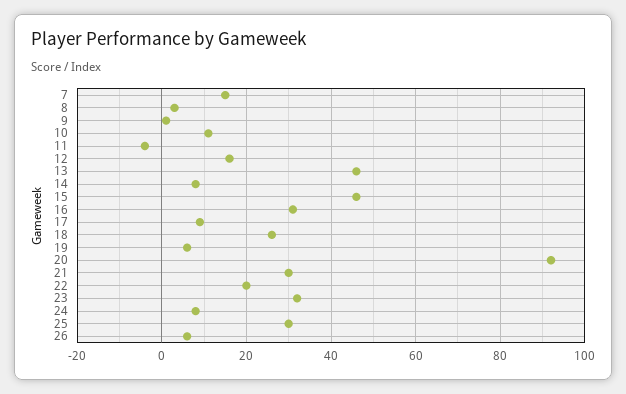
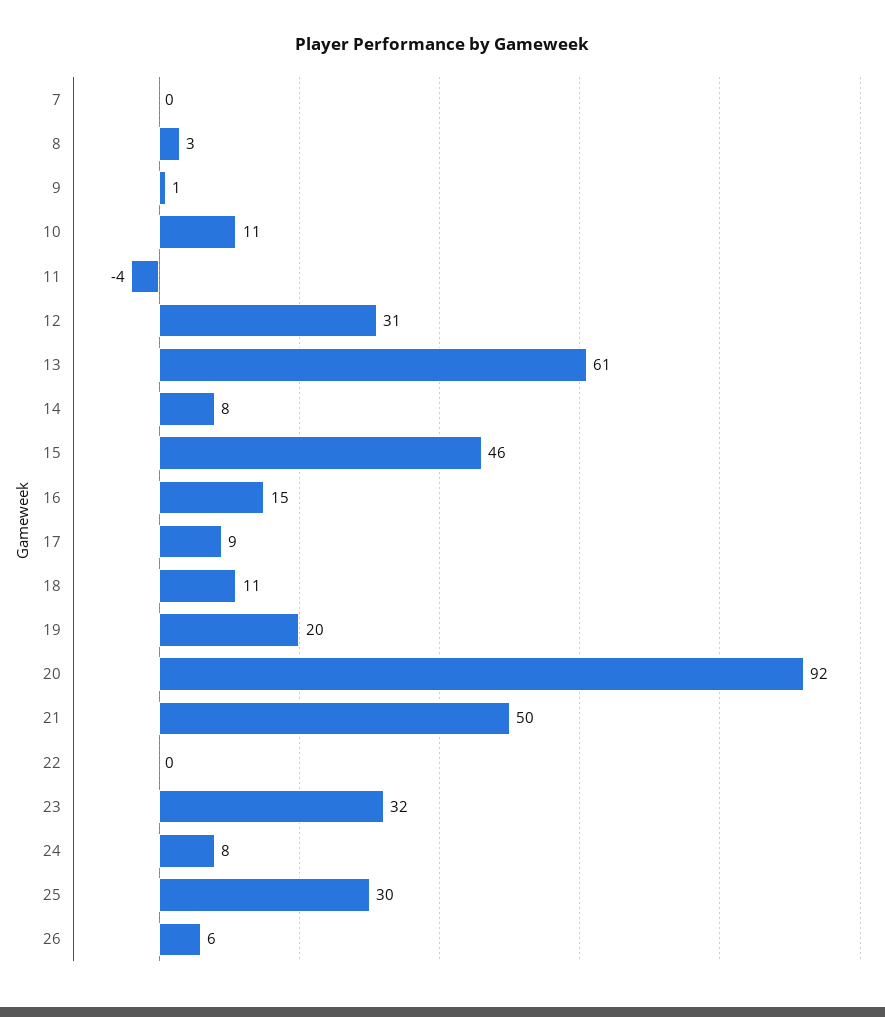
  {
-   "7": 15,
+   "7": 0,
    "8": 3,
    "9": 1,
    "10": 11,
    "11": -4,
-   "12": 15,
+   "12": 31,
-   "13": 45,
+   "13": 61,
    "14": 8,
    "15": 46,
-   "16": 30,
+   "16": 15,
    "17": 9,
-   "18": 25,
+   "18": 11,
-   "19": 5,
+   "19": 20,
    "20": 92,
-   "21": 30,
+   "21": 50,
-   "22": 20,
+   "22": 0,
    "23": 32,
    "24": 8,
    "25": 30,
    "26": 6
  }

